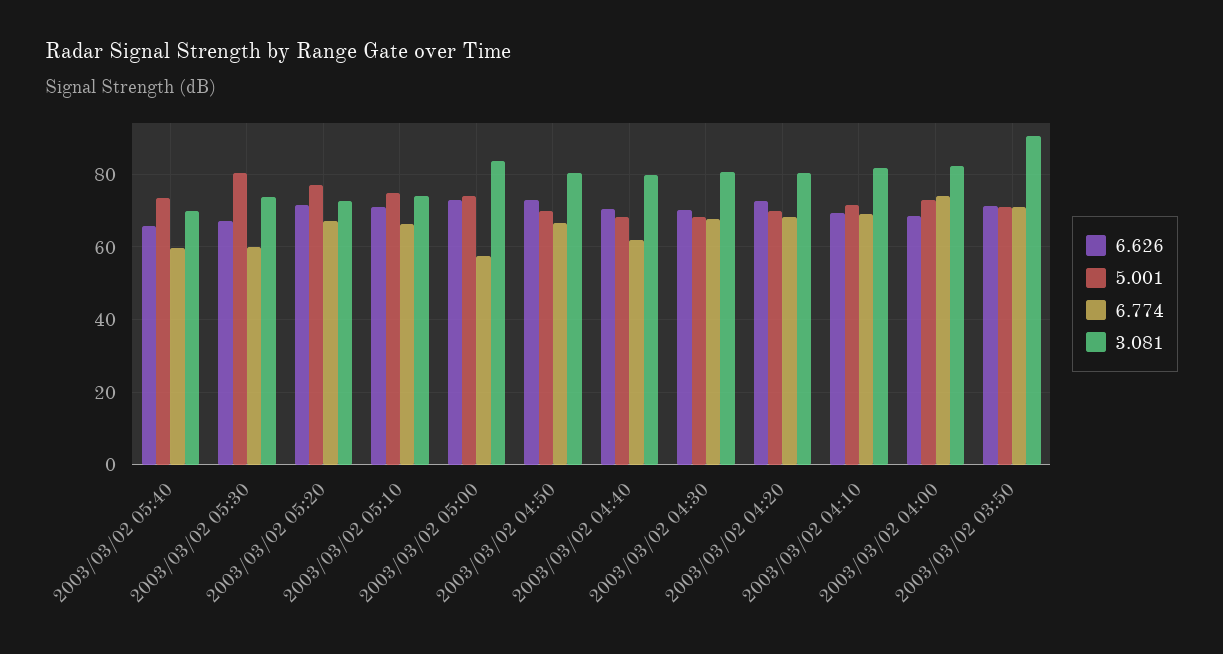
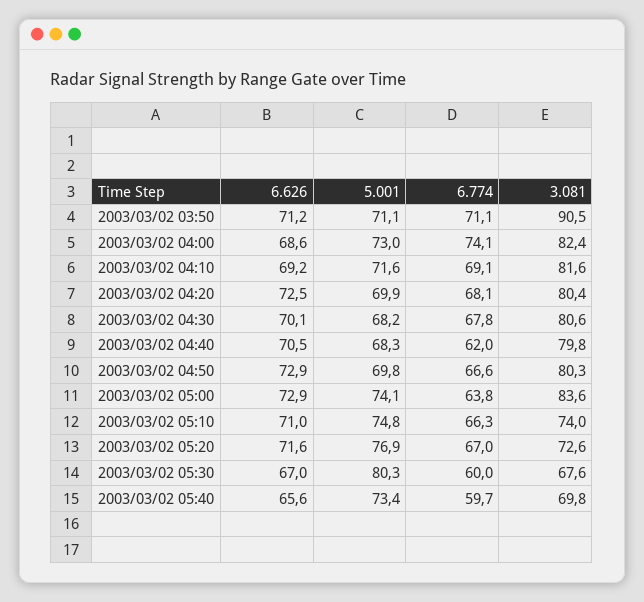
  {
    "6.626": {
      "2003/03/02 05:40": 65.6,
      "2003/03/02 05:30": 67,
      "2003/03/02 05:20": 71.6,
      "2003/03/02 05:10": 71,
      "2003/03/02 05:00": 72.9,
      "2003/03/02 04:50": 72.9,
      "2003/03/02 04:40": 70.5,
      "2003/03/02 04:30": 70.1,
      "2003/03/02 04:20": 72.5,
      "2003/03/02 04:10": 69.2,
      "2003/03/02 04:00": 68.6,
      "2003/03/02 03:50": 71.2
    },
    "5.001": {
      "2003/03/02 05:40": 73.4,
      "2003/03/02 05:30": 80.3,
      "2003/03/02 05:20": 76.9,
      "2003/03/02 05:10": 74.8,
      "2003/03/02 05:00": 74.1,
      "2003/03/02 04:50": 69.8,
      "2003/03/02 04:40": 68.3,
      "2003/03/02 04:30": 68.2,
      "2003/03/02 04:20": 69.9,
      "2003/03/02 04:10": 71.6,
      "2003/03/02 04:00": 73,
      "2003/03/02 03:50": 71.1
    },
    "6.774": {
      "2003/03/02 05:40": 59.7,
      "2003/03/02 05:30": 60,
      "2003/03/02 05:20": 67,
      "2003/03/02 05:10": 66.3,
-     "2003/03/02 05:00": 58,
+     "2003/03/02 05:00": 63.8,
      "2003/03/02 04:50": 66.6,
      "2003/03/02 04:40": 62,
      "2003/03/02 04:30": 67.8,
      "2003/03/02 04:20": 68.1,
      "2003/03/02 04:10": 69.1,
      "2003/03/02 04:00": 74.1,
      "2003/03/02 03:50": 71.1
    },
    "3.081": {
      "2003/03/02 05:40": 69.8,
-     "2003/03/02 05:30": 74,
+     "2003/03/02 05:30": 67.6,
      "2003/03/02 05:20": 72.6,
      "2003/03/02 05:10": 74,
      "2003/03/02 05:00": 83.6,
      "2003/03/02 04:50": 80.3,
      "2003/03/02 04:40": 79.8,
      "2003/03/02 04:30": 80.6,
      "2003/03/02 04:20": 80.4,
      "2003/03/02 04:10": 81.6,
      "2003/03/02 04:00": 82.4,
      "2003/03/02 03:50": 90.5
    }
  }

